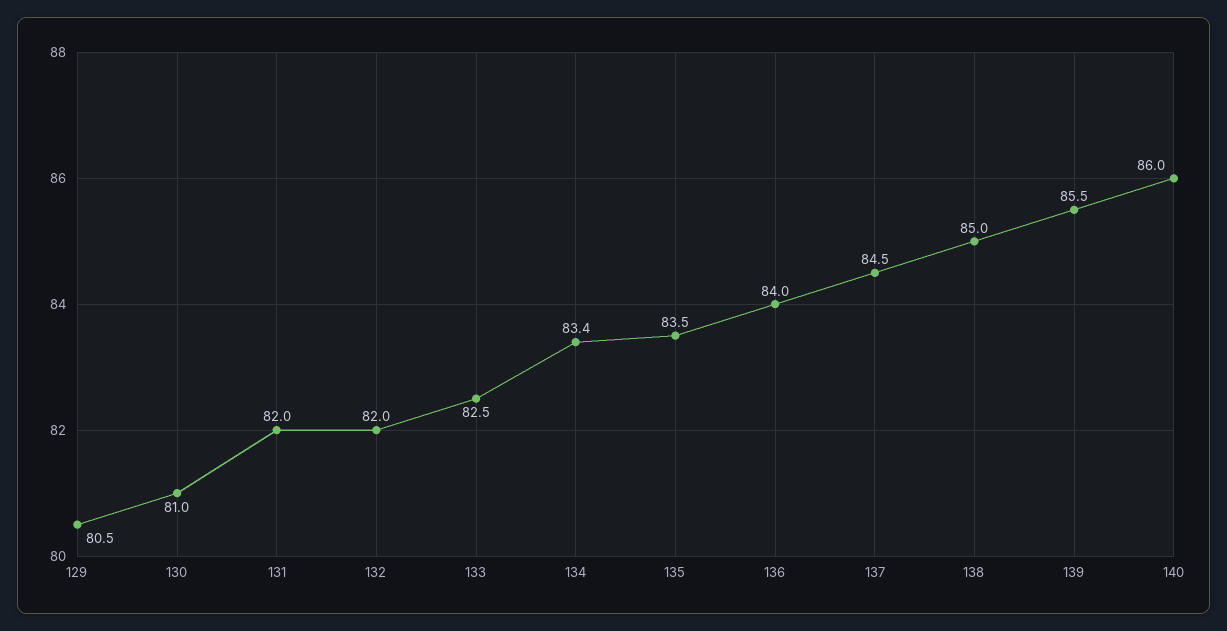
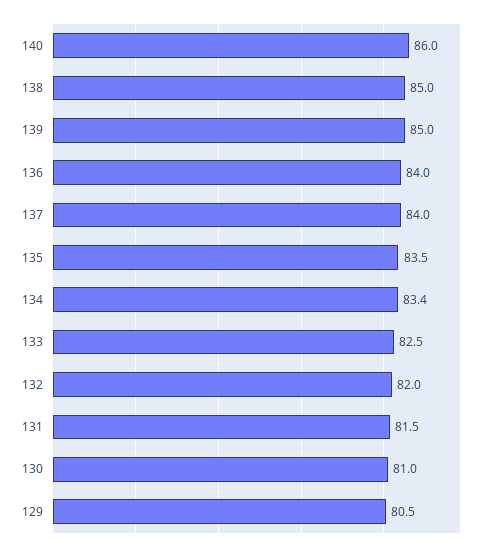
  {
    "129": 80.5,
    "130": 81,
-   "131": 82,
+   "131": 81.5,
    "132": 82,
    "133": 82.5,
    "134": 83.4,
    "135": 83.5,
    "136": 84,
-   "137": 84.5,
+   "137": 84,
    "138": 85,
-   "139": 85.5,
+   "139": 85,
    "140": 86
  }

